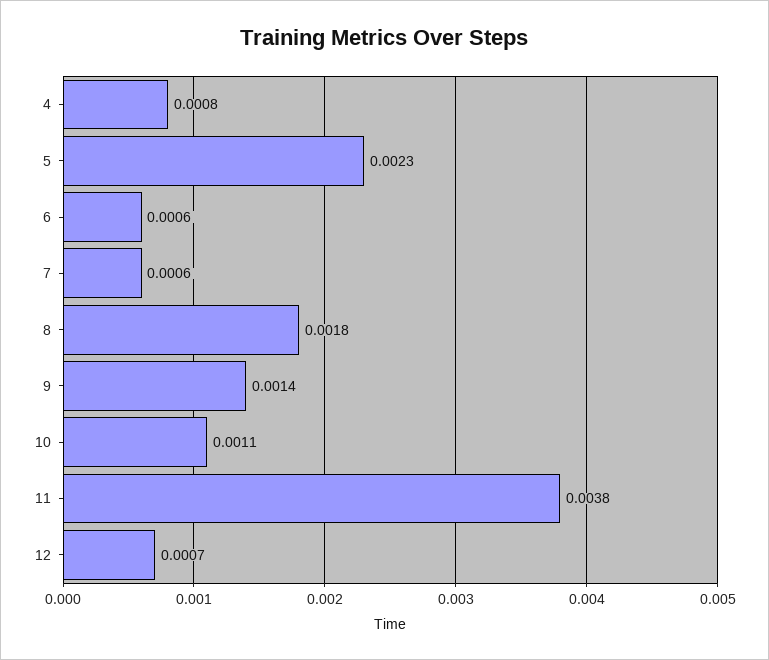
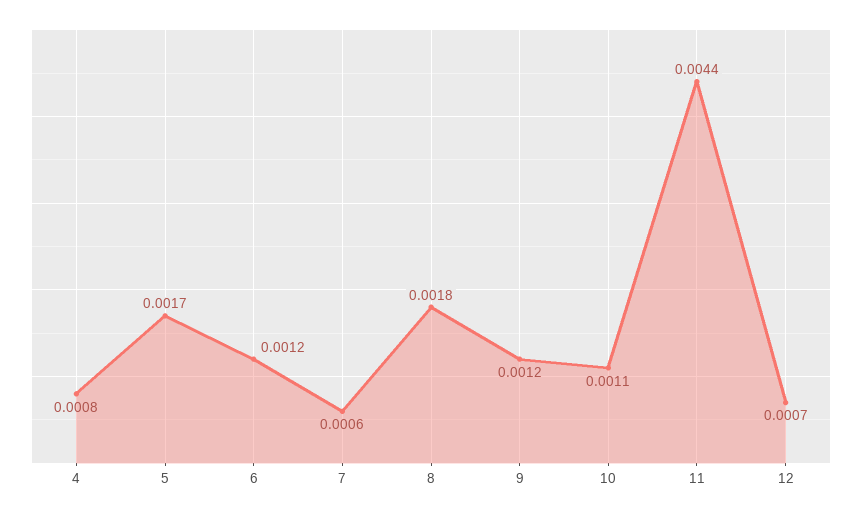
  {
    "4": 0.0008,
-   "5": 0.0023,
+   "5": 0.0017,
-   "6": 0.0006,
+   "6": 0.0012,
    "7": 0.0006,
    "8": 0.0018,
-   "9": 0.0014,
+   "9": 0.0012,
    "10": 0.0011,
-   "11": 0.0038,
+   "11": 0.0044,
    "12": 0.0007
  }

